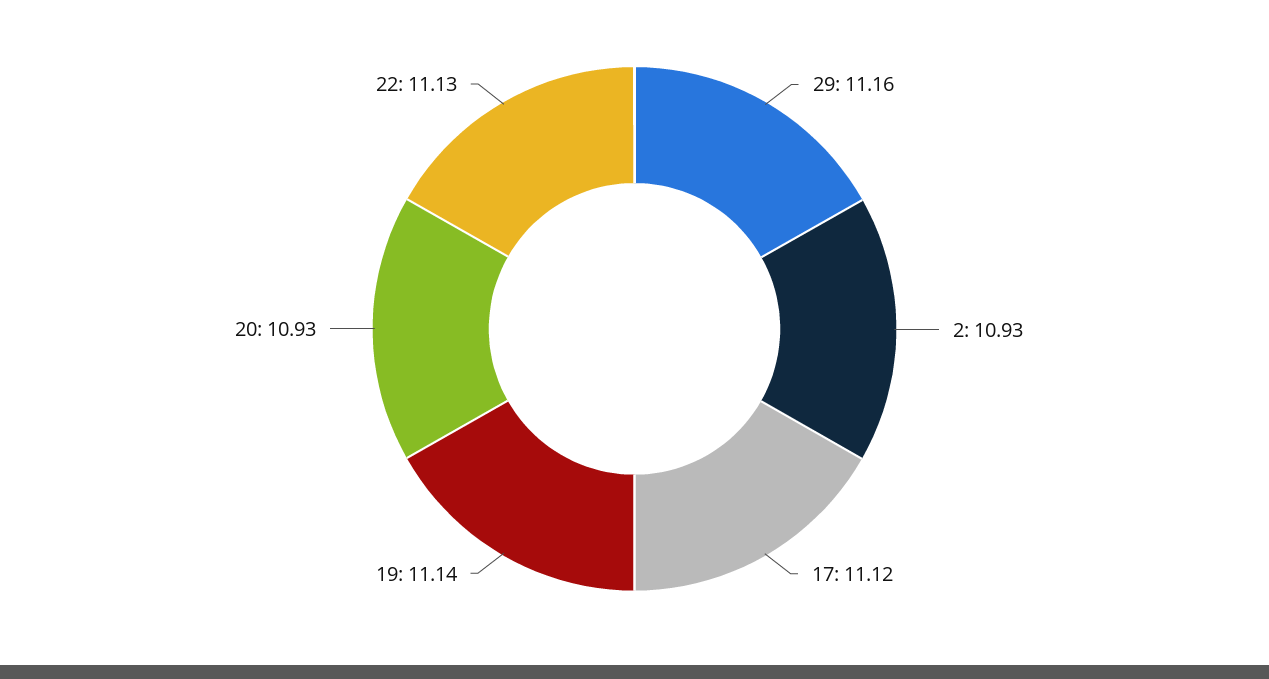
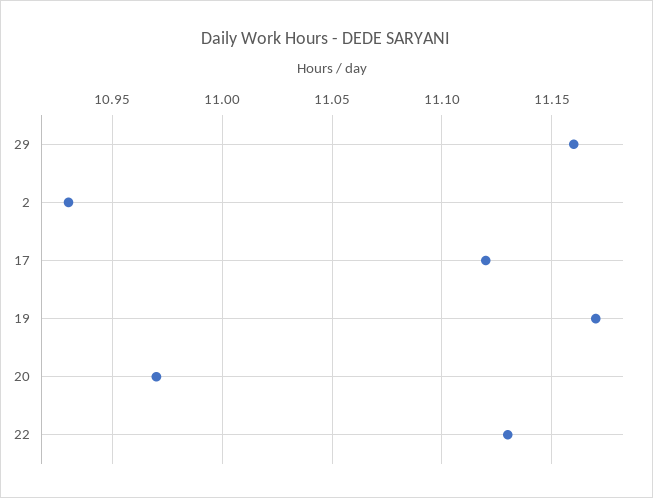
  {
    "29": 11.16,
    "2": 10.93,
    "17": 11.12,
-   "19": 11.14,
+   "19": 11.17,
-   "20": 10.93,
+   "20": 10.97,
    "22": 11.13
  }

